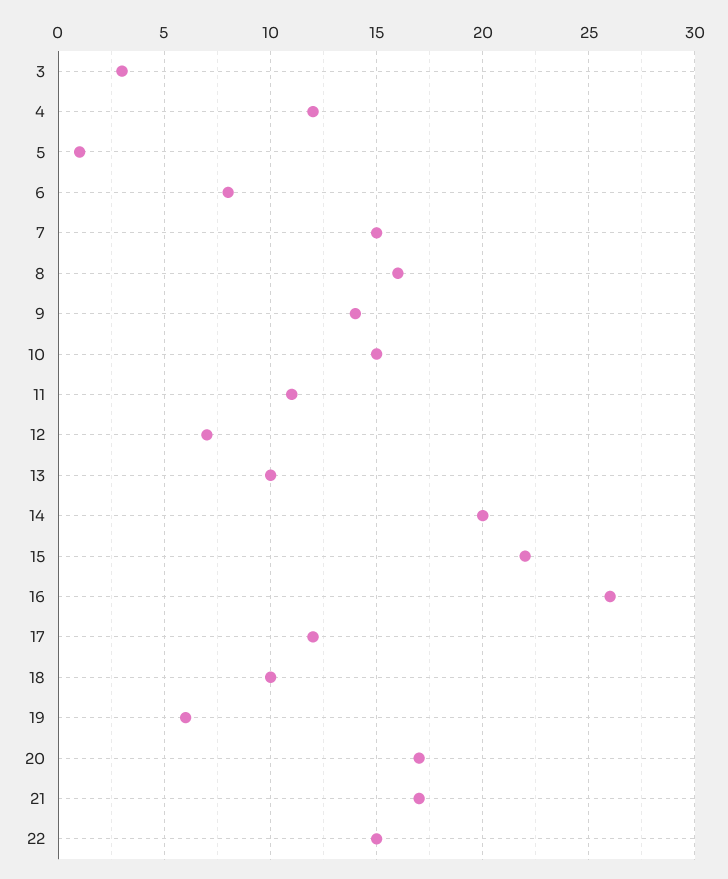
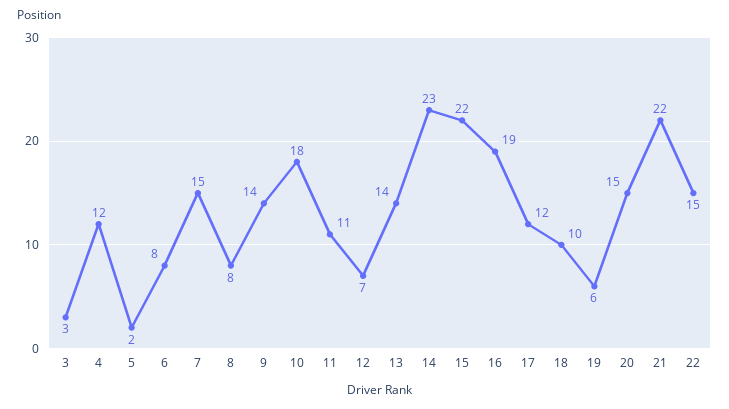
  {
    "3": 3,
    "4": 12,
-   "5": 1,
+   "5": 2,
    "6": 8,
    "7": 15,
-   "8": 16,
+   "8": 8,
    "9": 14,
-   "10": 15,
+   "10": 18,
    "11": 11,
    "12": 7,
-   "13": 10,
+   "13": 14,
-   "14": 20,
+   "14": 23,
    "15": 22,
-   "16": 26,
+   "16": 19,
    "17": 12,
    "18": 10,
    "19": 6,
-   "20": 17,
+   "20": 15,
-   "21": 17,
+   "21": 22,
    "22": 15
  }

